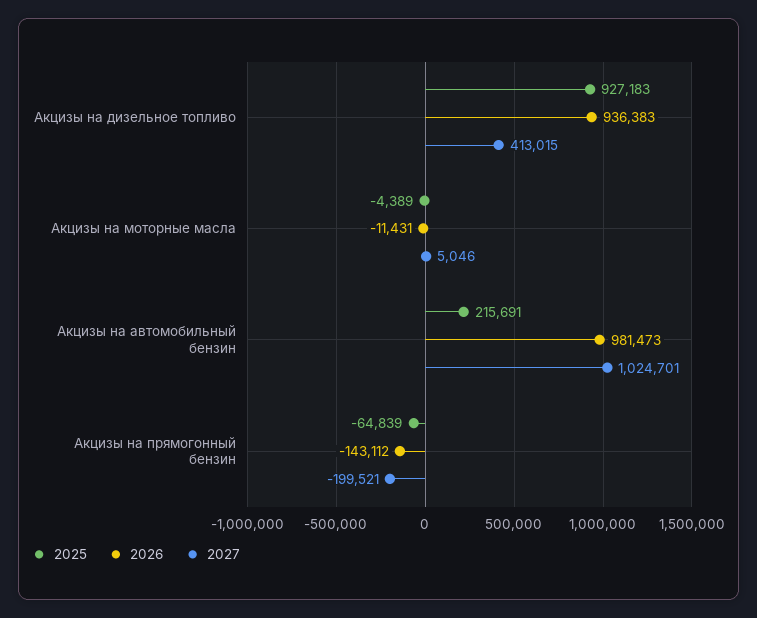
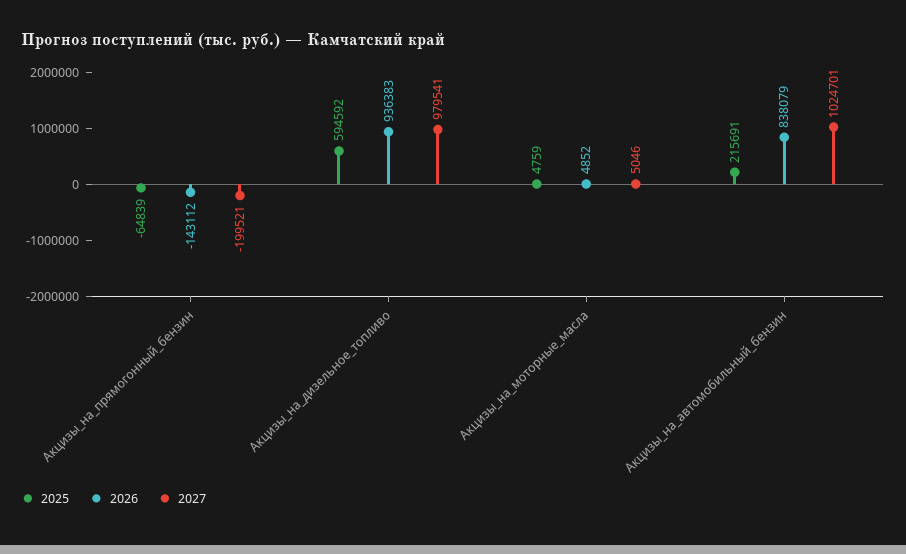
  {
    "2025": {
-     "Акцизы на дизельное топливо": 927183,
+     "Акцизы на дизельное топливо": 594592,
-     "Акцизы на моторные масла": -4389,
+     "Акцизы на моторные масла": 4759,
      "Акцизы на автомобильный бензин": 215691,
      "Акцизы на прямогонный бензин": -64839
    },
    "2026": {
      "Акцизы на дизельное топливо": 936383,
-     "Акцизы на моторные масла": -11431,
+     "Акцизы на моторные масла": 4852,
-     "Акцизы на автомобильный бензин": 981473,
+     "Акцизы на автомобильный бензин": 838079,
      "Акцизы на прямогонный бензин": -143112
    },
    "2027": {
-     "Акцизы на дизельное топливо": 413015,
+     "Акцизы на дизельное топливо": 979541,
      "Акцизы на моторные масла": 5046,
      "Акцизы на автомобильный бензин": 1024701,
      "Акцизы на прямогонный бензин": -199521
    }
  }

